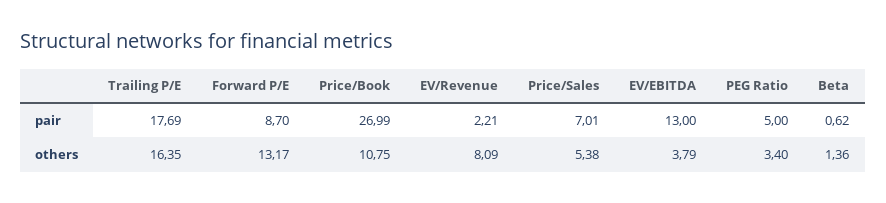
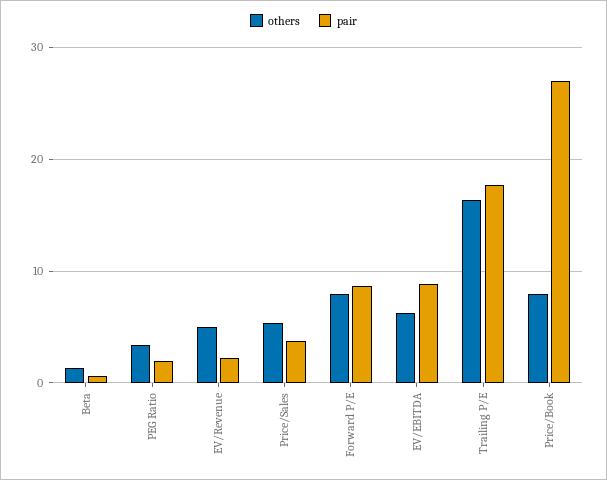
  {
    "pair": {
      "Trailing P/E": 17.69,
      "Forward P/E": 8.7,
      "Price/Book": 26.99,
      "EV/Revenue": 2.21,
-     "Price/Sales": 7.01,
+     "Price/Sales": 4,
-     "EV/EBITDA": 13,
+     "EV/EBITDA": 9,
-     "PEG Ratio": 5,
+     "PEG Ratio": 2,
      "Beta": 0.62
    },
    "others": {
      "Trailing P/E": 16.35,
-     "Forward P/E": 13.17,
+     "Forward P/E": 8,
-     "Price/Book": 10.75,
+     "Price/Book": 8,
-     "EV/Revenue": 8.09,
+     "EV/Revenue": 5,
      "Price/Sales": 5.38,
-     "EV/EBITDA": 3.79,
+     "EV/EBITDA": 6,
      "PEG Ratio": 3.4,
      "Beta": 1.36
    }
  }

